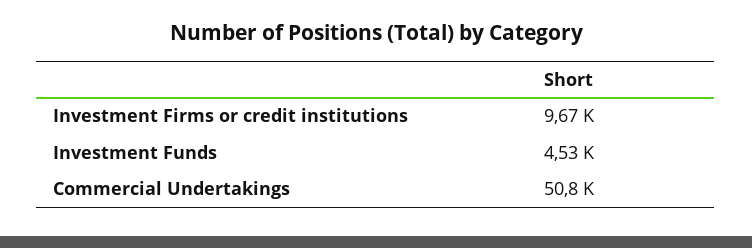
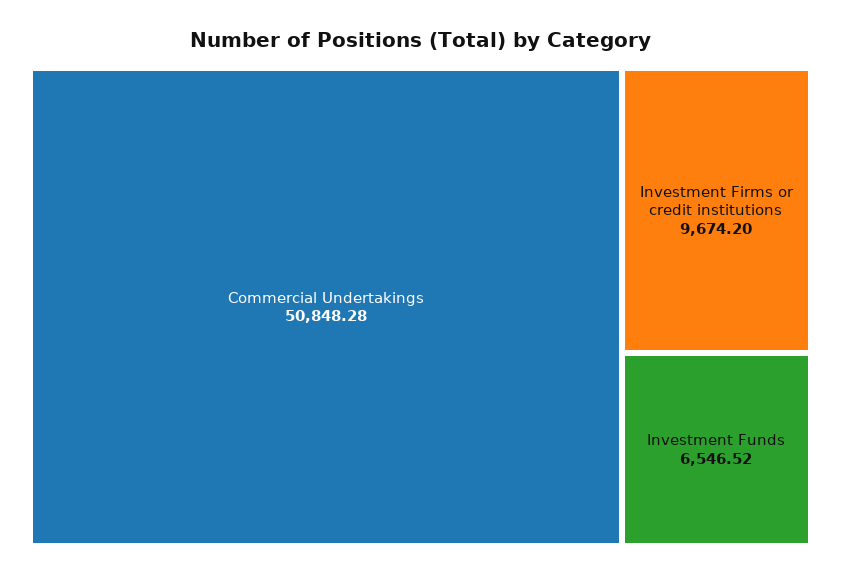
  {
    "Investment Firms or credit institutions": 9674.2,
-   "Investment Funds": 4530,
+   "Investment Funds": 6546.52,
    "Commercial Undertakings": 50848.28
  }

